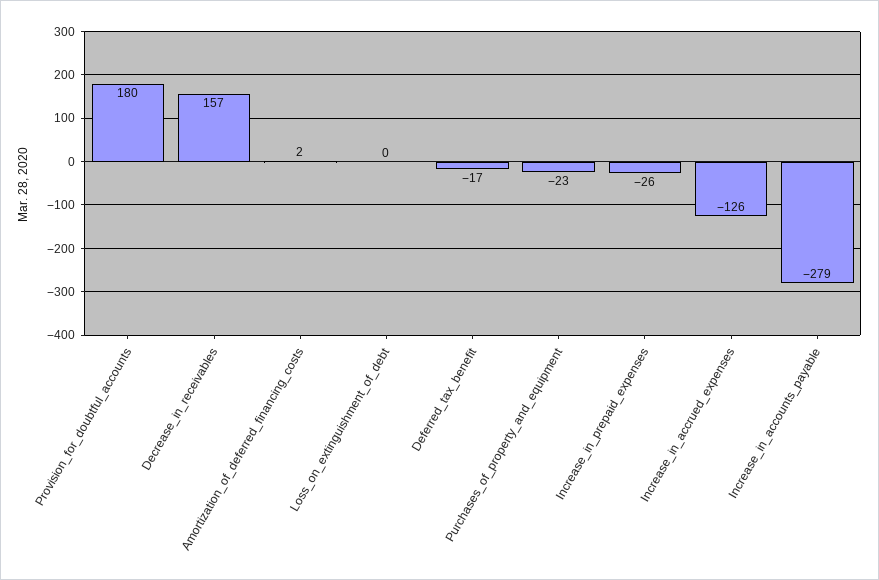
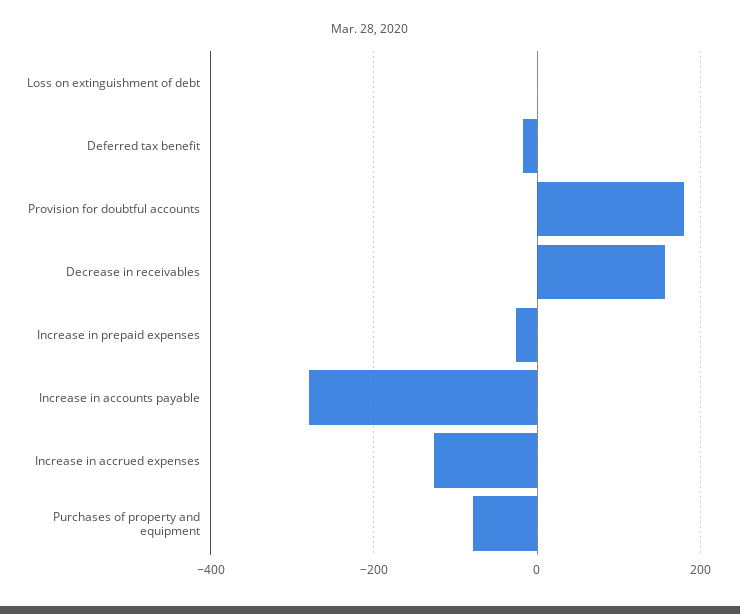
  {
    "Provision_for_doubtful_accounts": 180,
    "Decrease_in_receivables": 157,
-   "Amortization_of_deferred_financing_costs": 2,
    "Loss_on_extinguishment_of_debt": 0,
    "Deferred_tax_benefit": -17,
-   "Purchases_of_property_and_equipment": -23,
+   "Purchases_of_property_and_equipment": -80,
    "Increase_in_prepaid_expenses": -26,
    "Increase_in_accrued_expenses": -126,
    "Increase_in_accounts_payable": -279
  }

